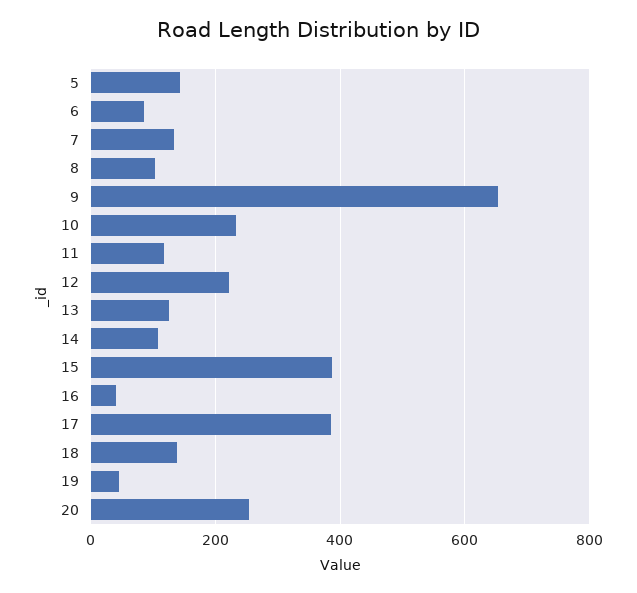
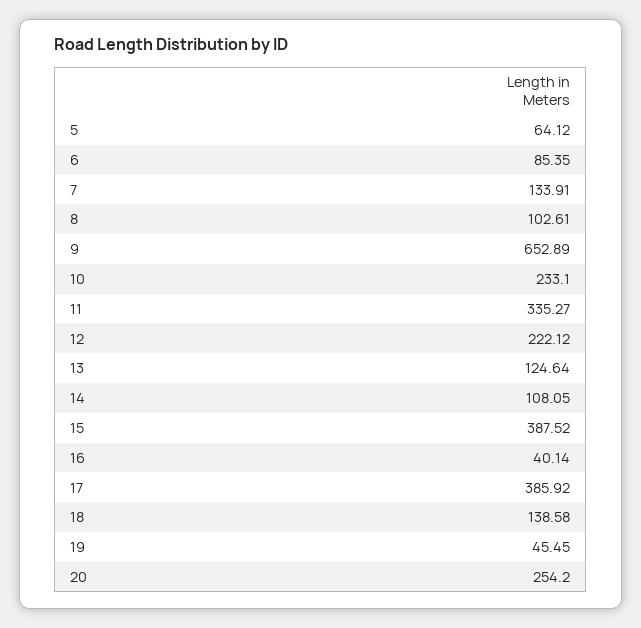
  {
-   "5": 140,
+   "5": 64.12,
    "6": 85.35,
    "7": 133.91,
    "8": 102.61,
    "9": 652.89,
    "10": 233.1,
-   "11": 120,
+   "11": 335.27,
    "12": 222.12,
    "13": 124.64,
    "14": 108.05,
    "15": 387.52,
    "16": 40.14,
    "17": 385.92,
    "18": 138.58,
    "19": 45.45,
    "20": 254.2
  }

